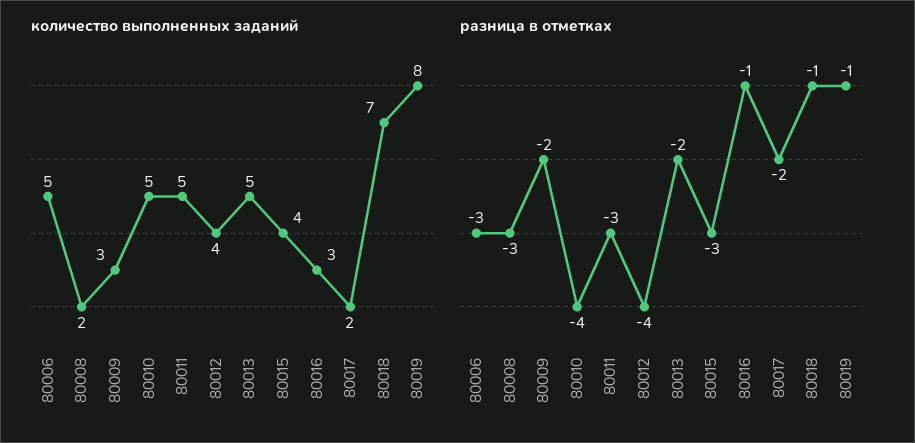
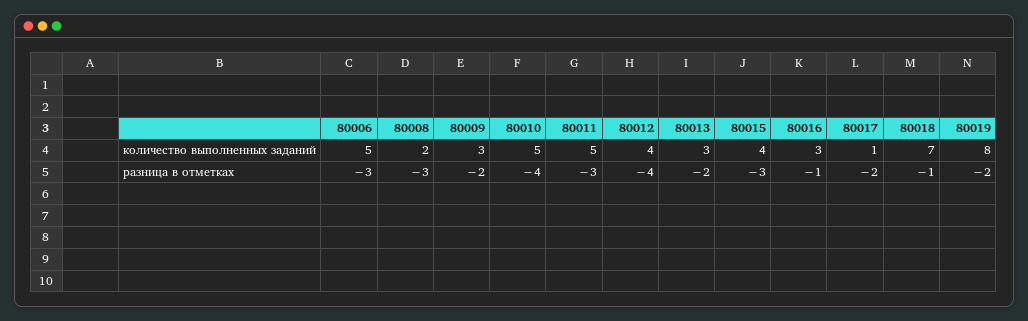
  {
    "количество выполненных заданий": {
      "80006": 5,
      "80008": 2,
      "80009": 3,
      "80010": 5,
      "80011": 5,
      "80012": 4,
-     "80013": 5,
+     "80013": 3,
      "80015": 4,
      "80016": 3,
-     "80017": 2,
+     "80017": 1,
      "80018": 7,
      "80019": 8
    },
    "разница в отметках": {
      "80006": -3,
      "80008": -3,
      "80009": -2,
      "80010": -4,
      "80011": -3,
      "80012": -4,
      "80013": -2,
      "80015": -3,
      "80016": -1,
      "80017": -2,
      "80018": -1,
-     "80019": -1
+     "80019": -2
    }
  }

